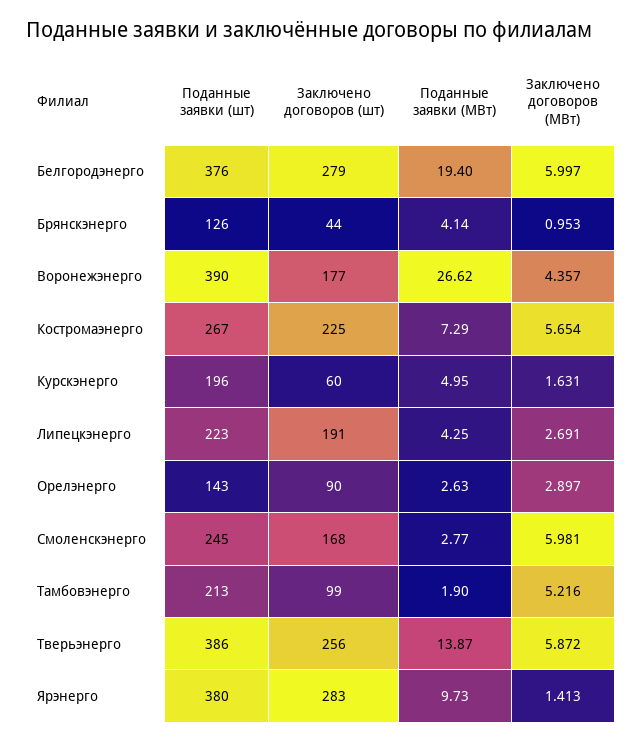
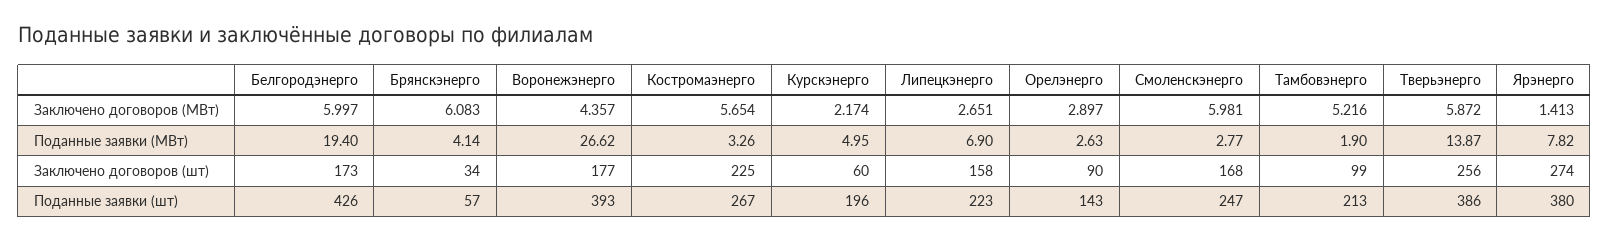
  {
    "Поданные заявки (шт)": {
-     "Белгородэнерго": 376,
+     "Белгородэнерго": 426,
-     "Брянскэнерго": 126,
+     "Брянскэнерго": 57,
-     "Воронежэнерго": 390,
+     "Воронежэнерго": 393,
      "Костромаэнерго": 267,
      "Курскэнерго": 196,
      "Липецкэнерго": 223,
      "Орелэнерго": 143,
-     "Смоленскэнерго": 245,
+     "Смоленскэнерго": 247,
      "Тамбовэнерго": 213,
      "Тверьэнерго": 386,
      "Ярэнерго": 380
    },
    "Заключено договоров (шт)": {
-     "Белгородэнерго": 279,
+     "Белгородэнерго": 173,
-     "Брянскэнерго": 44,
+     "Брянскэнерго": 34,
      "Воронежэнерго": 177,
      "Костромаэнерго": 225,
      "Курскэнерго": 60,
-     "Липецкэнерго": 191,
+     "Липецкэнерго": 158,
      "Орелэнерго": 90,
      "Смоленскэнерго": 168,
      "Тамбовэнерго": 99,
      "Тверьэнерго": 256,
-     "Ярэнерго": 283
+     "Ярэнерго": 274
    },
    "Поданные заявки (МВт)": {
      "Белгородэнерго": 19.4,
      "Брянскэнерго": 4.14,
      "Воронежэнерго": 26.62,
-     "Костромаэнерго": 7.29,
+     "Костромаэнерго": 3.26,
      "Курскэнерго": 4.95,
-     "Липецкэнерго": 4.25,
+     "Липецкэнерго": 6.9,
      "Орелэнерго": 2.63,
      "Смоленскэнерго": 2.77,
      "Тамбовэнерго": 1.9,
      "Тверьэнерго": 13.87,
-     "Ярэнерго": 9.73
+     "Ярэнерго": 7.82
    },
    "Заключено договоров (МВт)": {
      "Белгородэнерго": 5.997,
-     "Брянскэнерго": 0.953,
+     "Брянскэнерго": 6.083,
      "Воронежэнерго": 4.357,
      "Костромаэнерго": 5.654,
-     "Курскэнерго": 1.631,
+     "Курскэнерго": 2.174,
-     "Липецкэнерго": 2.691,
+     "Липецкэнерго": 2.651,
      "Орелэнерго": 2.897,
      "Смоленскэнерго": 5.981,
      "Тамбовэнерго": 5.216,
      "Тверьэнерго": 5.872,
      "Ярэнерго": 1.413
    }
  }

